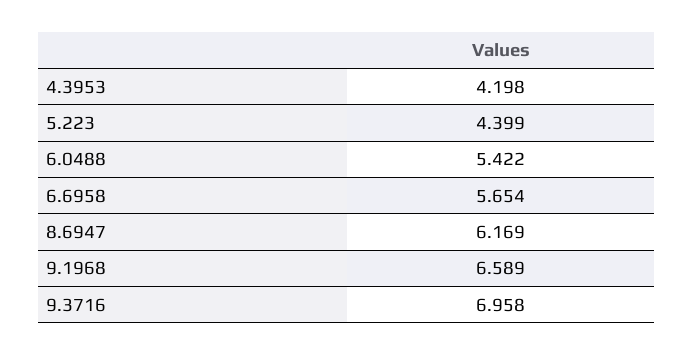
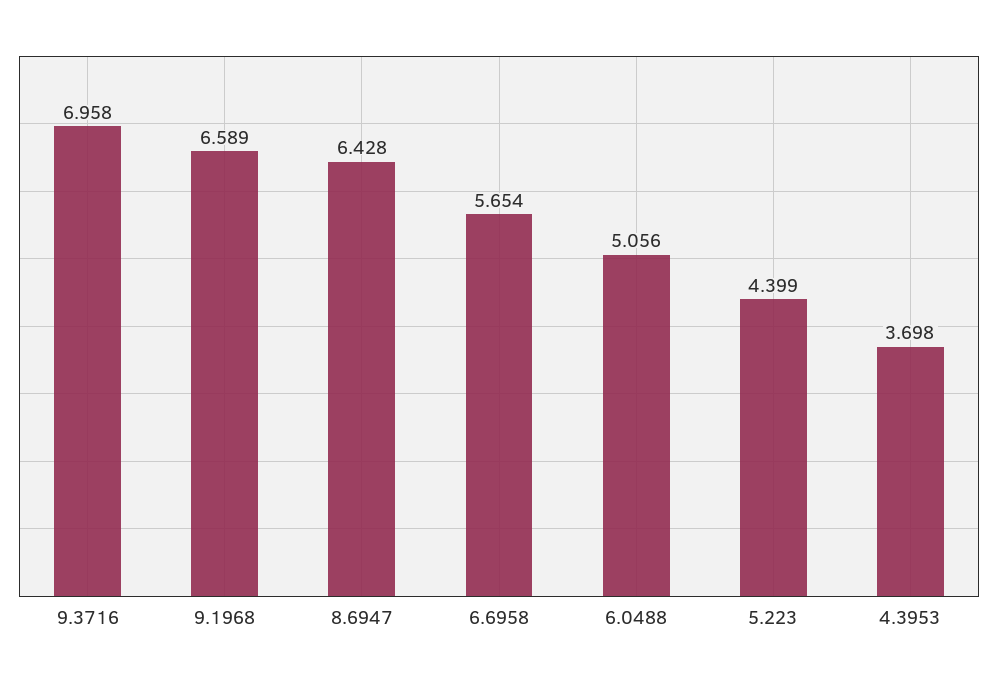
  {
-   "4.3953": 4.198,
+   "4.3953": 3.698,
    "5.223": 4.399,
-   "6.0488": 5.422,
+   "6.0488": 5.056,
    "6.6958": 5.654,
-   "8.6947": 6.169,
+   "8.6947": 6.428,
    "9.1968": 6.589,
    "9.3716": 6.958
  }

